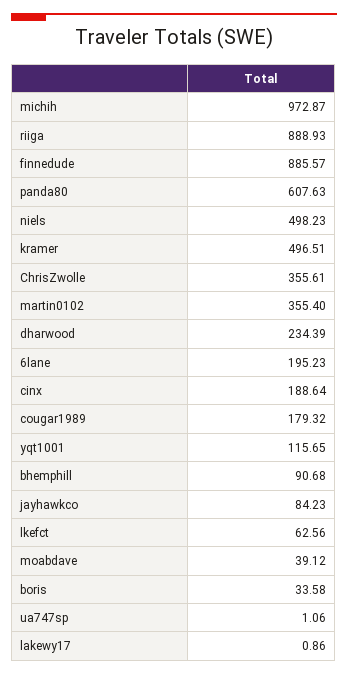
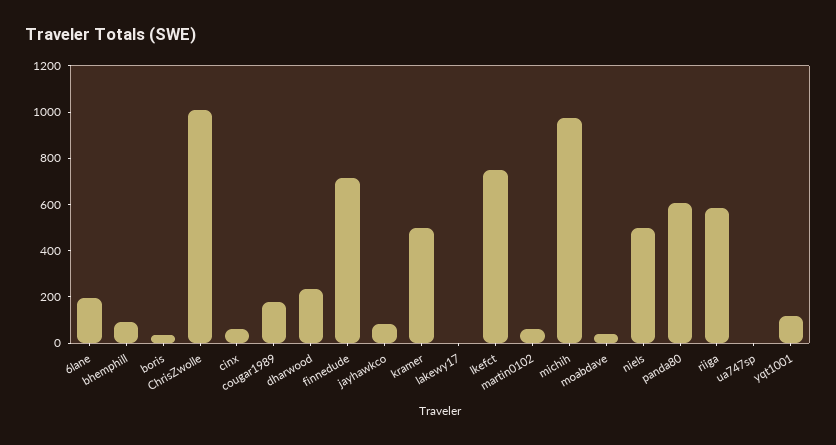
  {
    "michih": 972.87,
-   "riiga": 888.93,
+   "riiga": 600,
-   "finnedude": 885.57,
+   "finnedude": 700,
    "panda80": 607.63,
    "niels": 498.23,
    "kramer": 496.51,
-   "ChrisZwolle": 355.61,
+   "ChrisZwolle": 1000,
-   "martin0102": 355.4,
+   "martin0102": 50,
    "dharwood": 234.39,
    "6lane": 195.23,
-   "cinx": 188.64,
+   "cinx": 50,
    "cougar1989": 179.32,
    "yqt1001": 115.65,
    "bhemphill": 90.68,
    "jayhawkco": 84.23,
-   "lkefct": 62.56,
+   "lkefct": 750,
    "moabdave": 39.12,
    "boris": 33.58,
    "ua747sp": 1.06,
    "lakewy17": 0.86
  }

